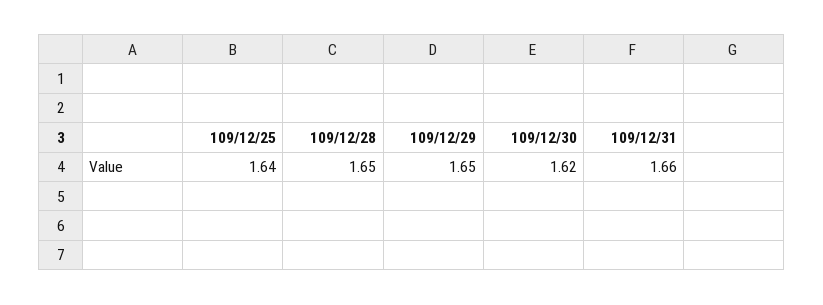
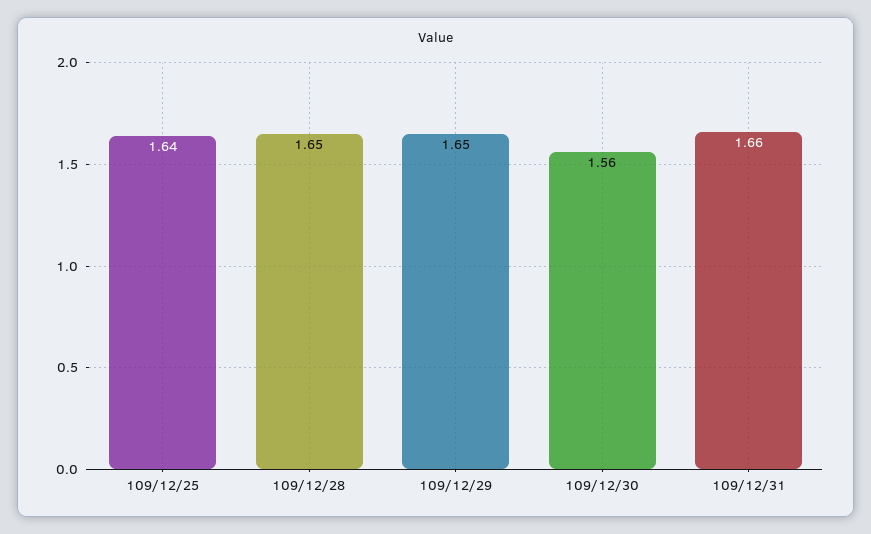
  {
    "109/12/25": 1.64,
    "109/12/28": 1.65,
    "109/12/29": 1.65,
-   "109/12/30": 1.62,
+   "109/12/30": 1.56,
    "109/12/31": 1.66
  }

